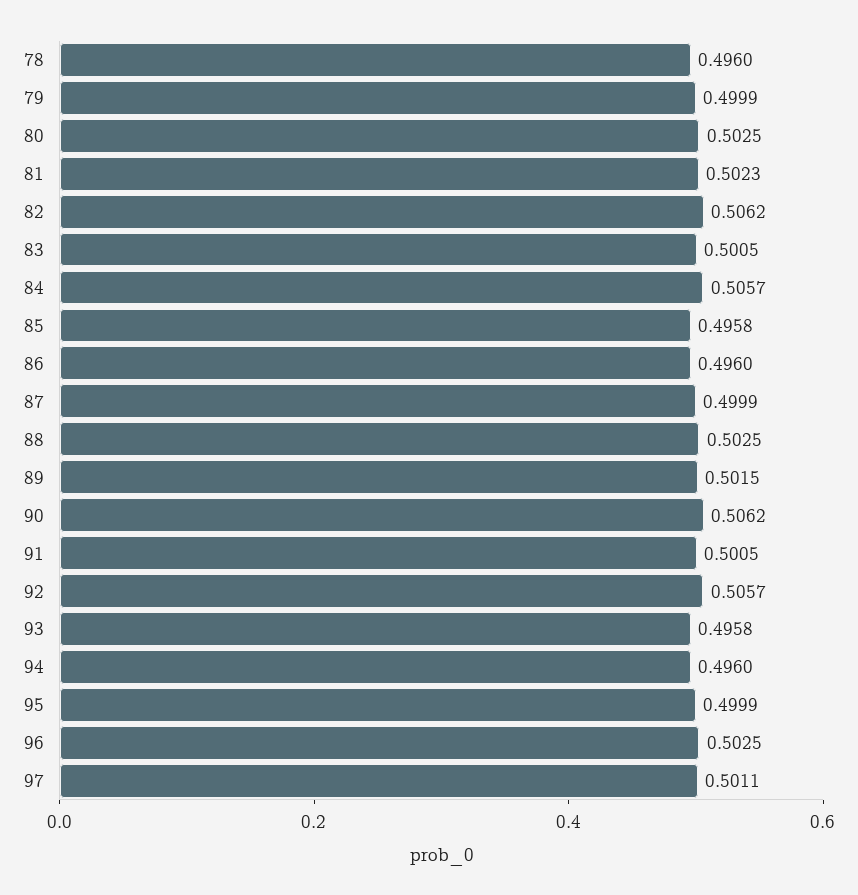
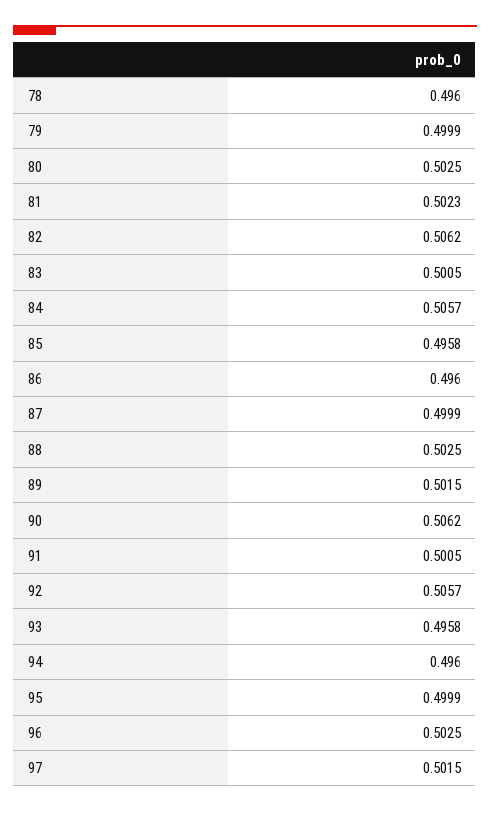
  {
    "78": 0.496,
    "79": 0.4999,
    "80": 0.5025,
    "81": 0.5023,
    "82": 0.5062,
    "83": 0.5005,
    "84": 0.5057,
    "85": 0.4958,
    "86": 0.496,
    "87": 0.4999,
    "88": 0.5025,
    "89": 0.5015,
    "90": 0.5062,
    "91": 0.5005,
    "92": 0.5057,
    "93": 0.4958,
    "94": 0.496,
    "95": 0.4999,
    "96": 0.5025,
-   "97": 0.5011
+   "97": 0.5015
  }

